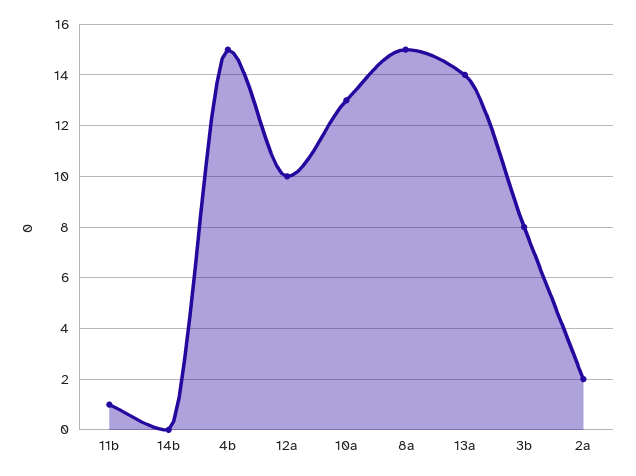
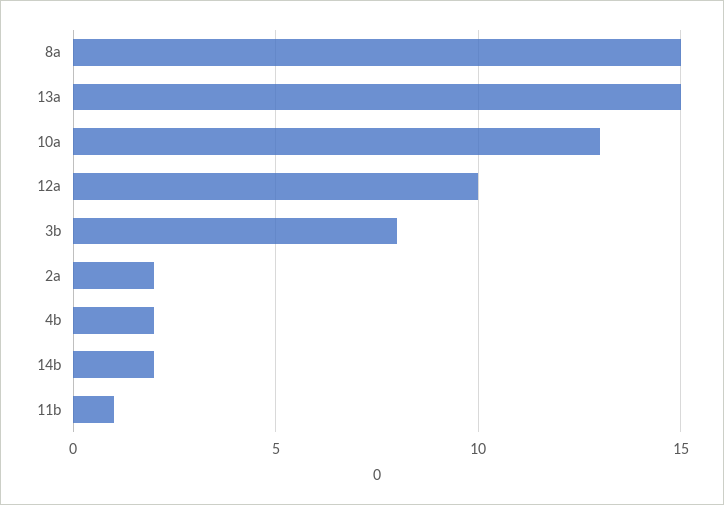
  {
    "11b": 1,
-   "14b": 0,
+   "14b": 2,
-   "4b": 15,
+   "4b": 2,
    "12a": 10,
    "10a": 13,
    "8a": 15,
-   "13a": 14,
+   "13a": 15,
    "3b": 8,
    "2a": 2
  }

